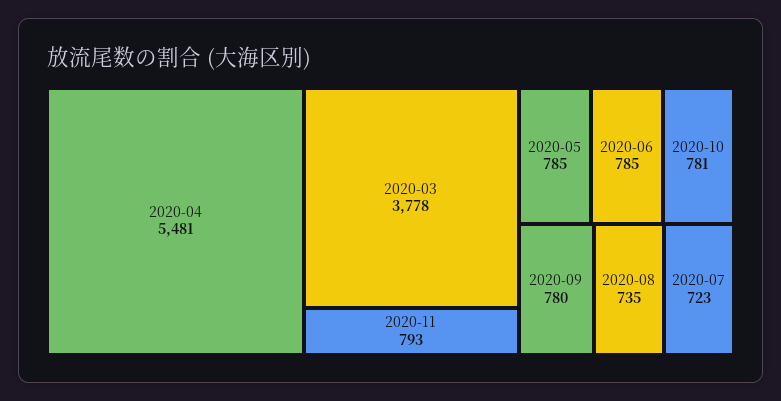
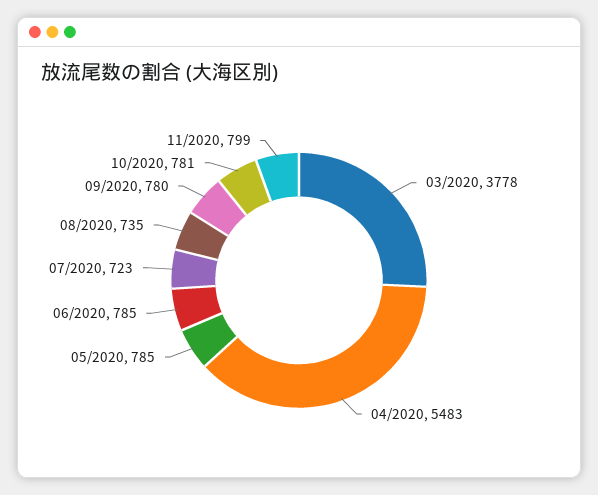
  {
-   "2020-04": 5481,
+   "2020-04": 5483,
    "2020-03": 3778,
-   "2020-11": 793,
+   "2020-11": 799,
    "2020-05": 785,
    "2020-06": 785,
    "2020-10": 781,
    "2020-09": 780,
    "2020-08": 735,
    "2020-07": 723
  }

